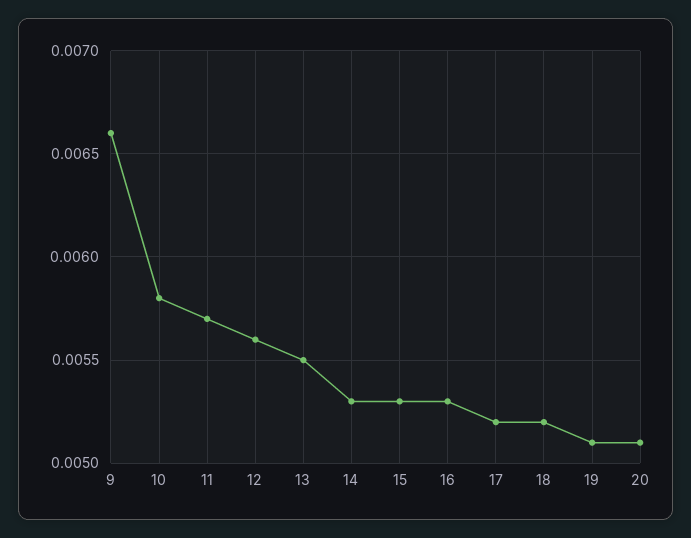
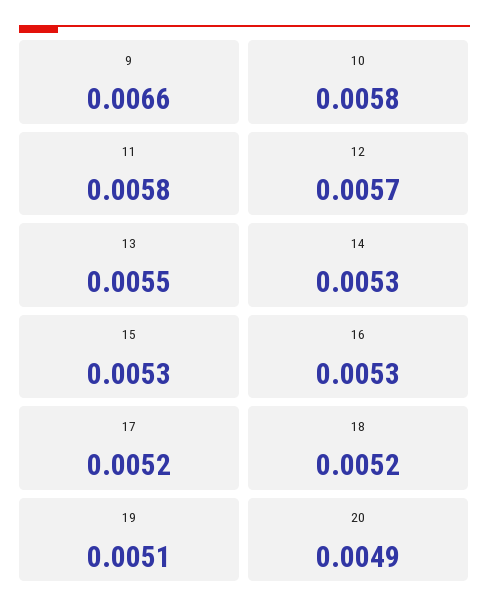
  {
    "9": 0.0066,
    "10": 0.0058,
-   "11": 0.0057,
+   "11": 0.0058,
-   "12": 0.0056,
+   "12": 0.0057,
    "13": 0.0055,
    "14": 0.0053,
    "15": 0.0053,
    "16": 0.0053,
    "17": 0.0052,
    "18": 0.0052,
    "19": 0.0051,
-   "20": 0.0051
+   "20": 0.0049
  }

